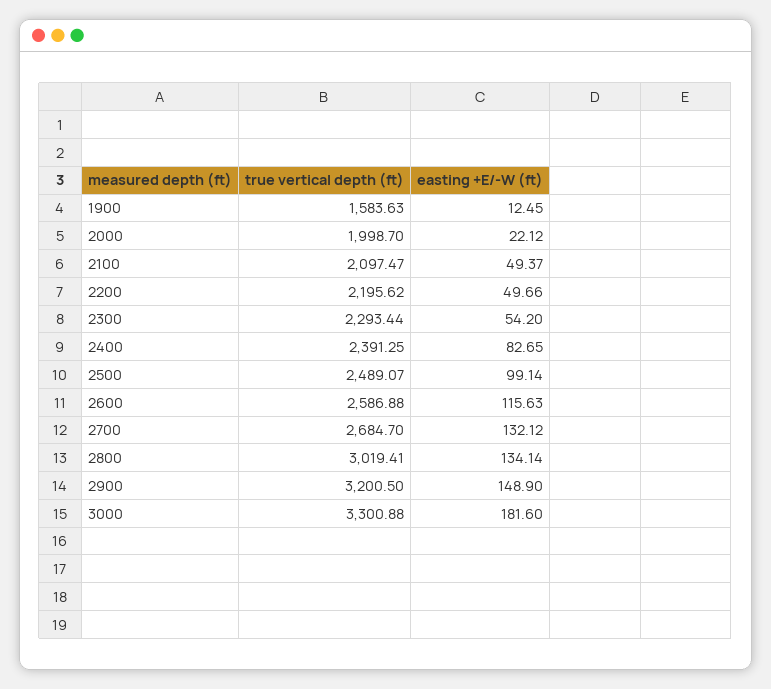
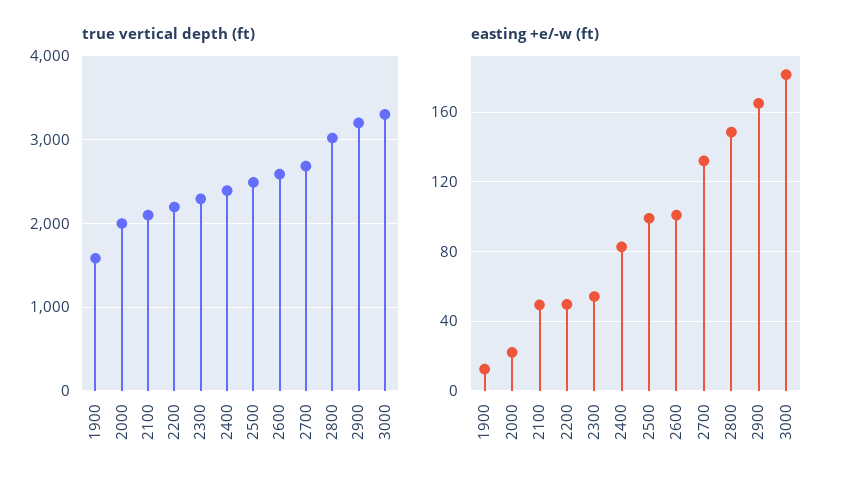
  {
    "true vertical depth (ft)": {
      "1900": 1583.63,
      "2000": 1998.7,
      "2100": 2097.47,
      "2200": 2195.62,
      "2300": 2293.44,
      "2400": 2391.25,
      "2500": 2489.07,
      "2600": 2586.88,
      "2700": 2684.7,
      "2800": 3019.41,
      "2900": 3200.5,
      "3000": 3300.88
    },
    "easting +E/-W (ft)": {
      "1900": 12.45,
      "2000": 22.12,
      "2100": 49.37,
      "2200": 49.66,
      "2300": 54.2,
      "2400": 82.65,
      "2500": 99.14,
-     "2600": 115.63,
+     "2600": 100,
      "2700": 132.12,
-     "2800": 134.14,
+     "2800": 150,
-     "2900": 148.9,
+     "2900": 165,
      "3000": 181.6
    }
  }

